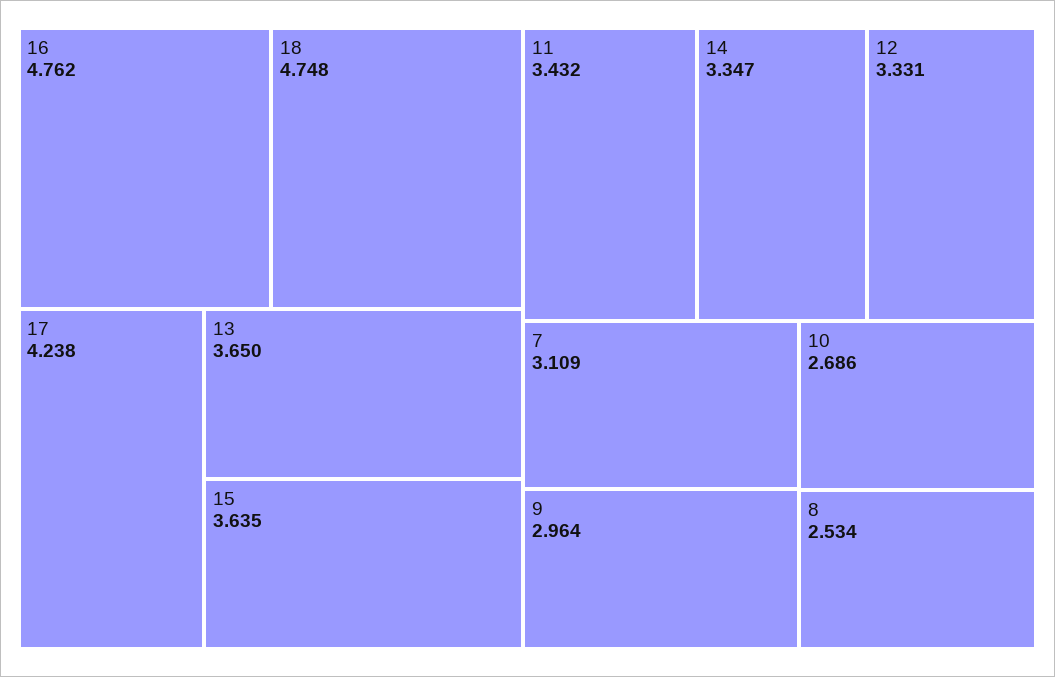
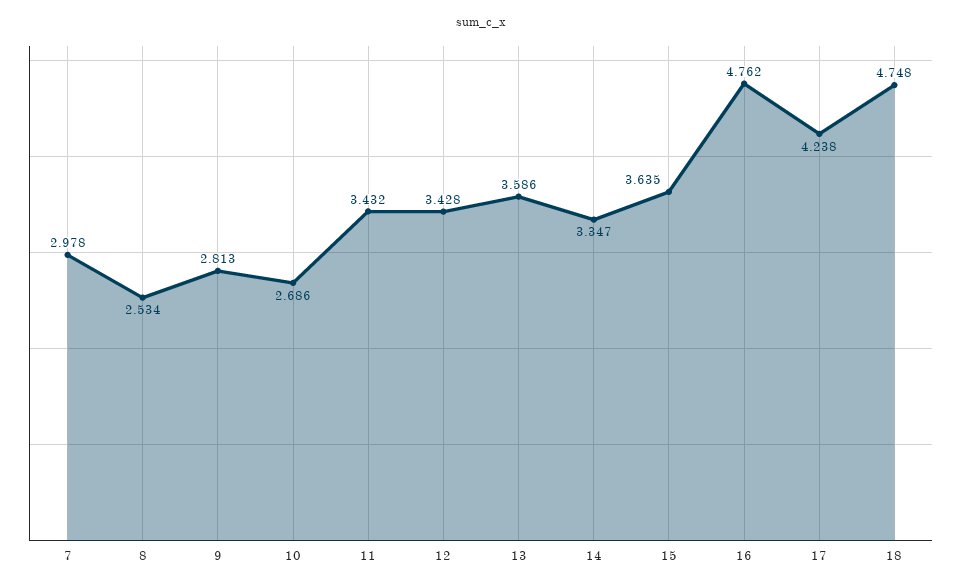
  {
    "16": 4.762,
    "18": 4.748,
    "17": 4.238,
-   "13": 3.65,
+   "13": 3.586,
    "15": 3.635,
    "11": 3.432,
    "14": 3.347,
-   "12": 3.331,
+   "12": 3.428,
-   "7": 3.109,
+   "7": 2.978,
-   "9": 2.964,
+   "9": 2.813,
    "10": 2.686,
    "8": 2.534
  }

